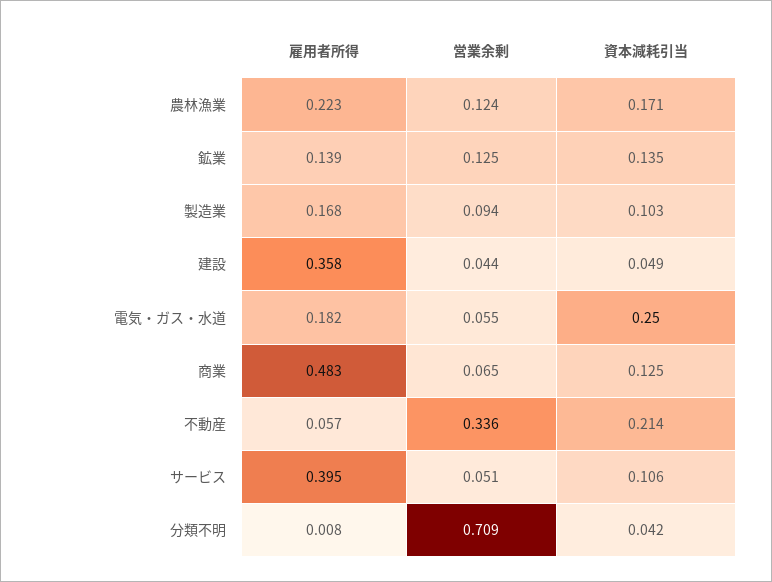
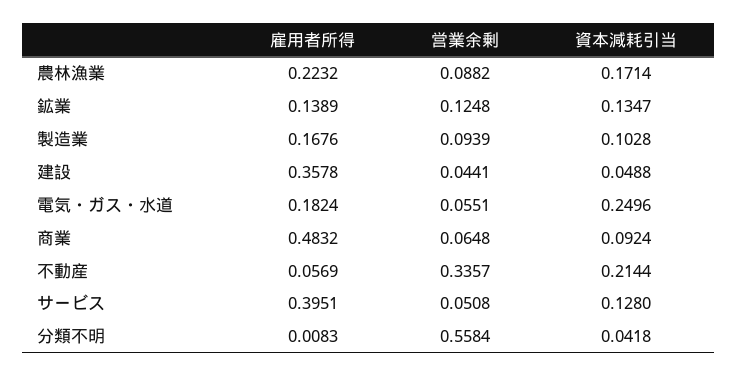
  {
    "雇用者所得": {
      "農林漁業": 0.2232,
      "鉱業": 0.1389,
      "製造業": 0.1676,
      "建設": 0.3578,
      "電気・ガス・水道": 0.1824,
      "商業": 0.4832,
      "不動産": 0.0569,
      "サービス": 0.3951,
      "分類不明": 0.0083
    },
    "営業余剰": {
-     "農林漁業": 0.124,
+     "農林漁業": 0.0882,
      "鉱業": 0.1248,
      "製造業": 0.0939,
      "建設": 0.0441,
      "電気・ガス・水道": 0.0551,
      "商業": 0.0648,
      "不動産": 0.3357,
      "サービス": 0.0508,
-     "分類不明": 0.709
+     "分類不明": 0.5584
    },
    "資本減耗引当": {
      "農林漁業": 0.1714,
      "鉱業": 0.1347,
      "製造業": 0.1028,
      "建設": 0.0488,
      "電気・ガス・水道": 0.2496,
-     "商業": 0.125,
+     "商業": 0.0924,
      "不動産": 0.2144,
-     "サービス": 0.106,
+     "サービス": 0.128,
      "分類不明": 0.0418
    }
  }

